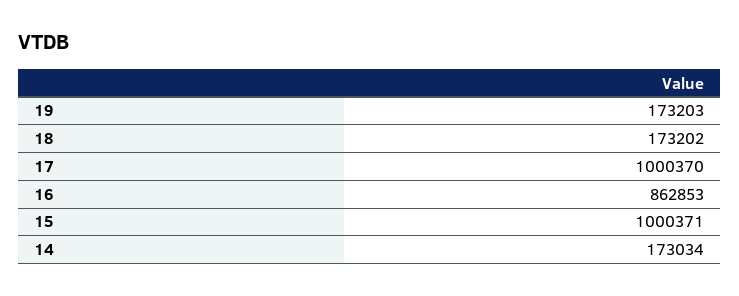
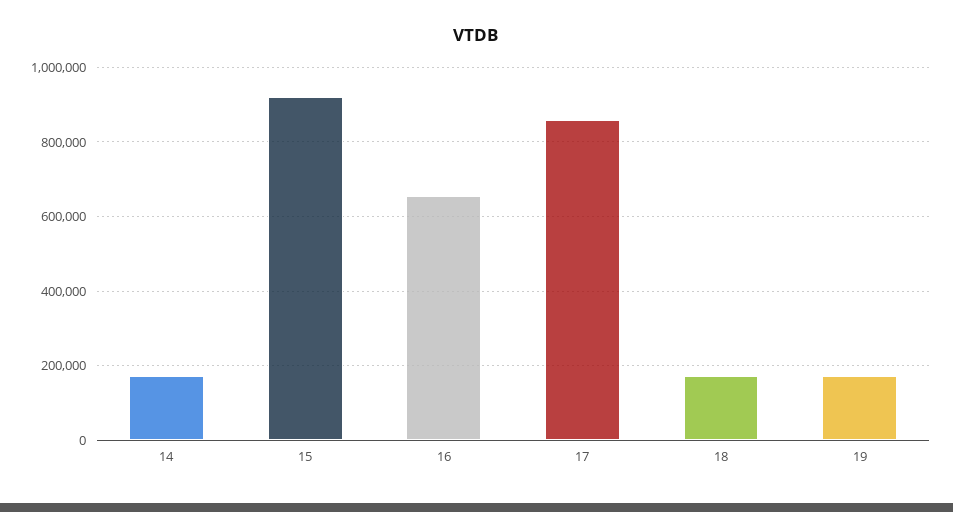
  {
    "19": 173203,
    "18": 173202,
-   "17": 1000370,
+   "17": 860000,
-   "16": 862853,
+   "16": 660000,
-   "15": 1000371,
+   "15": 920000,
    "14": 173034
  }

